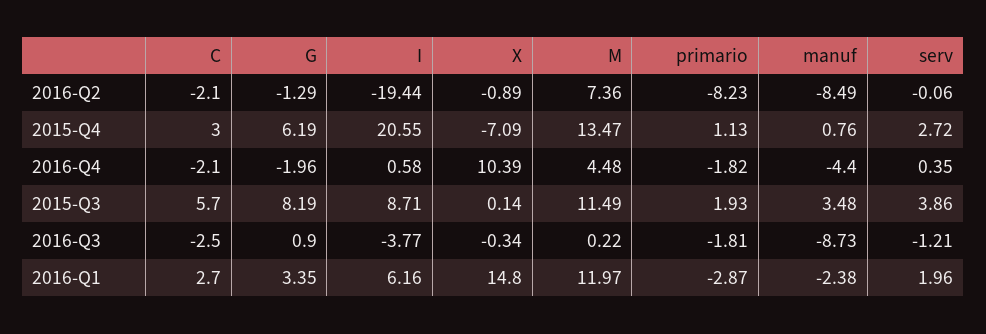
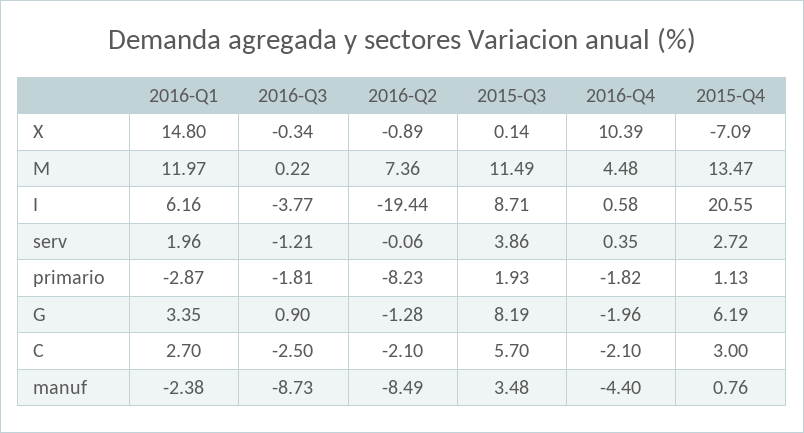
  {
    "C": {
      "2016-Q2": -2.1,
      "2015-Q4": 3,
      "2016-Q4": -2.1,
      "2015-Q3": 5.7,
      "2016-Q3": -2.5,
      "2016-Q1": 2.7
    },
    "G": {
-     "2016-Q2": -1.29,
+     "2016-Q2": -1.28,
      "2015-Q4": 6.19,
      "2016-Q4": -1.96,
      "2015-Q3": 8.19,
      "2016-Q3": 0.9,
      "2016-Q1": 3.35
    },
    "I": {
      "2016-Q2": -19.44,
      "2015-Q4": 20.55,
      "2016-Q4": 0.58,
      "2015-Q3": 8.71,
      "2016-Q3": -3.77,
      "2016-Q1": 6.16
    },
    "X": {
      "2016-Q2": -0.89,
      "2015-Q4": -7.09,
      "2016-Q4": 10.39,
      "2015-Q3": 0.14,
      "2016-Q3": -0.34,
      "2016-Q1": 14.8
    },
    "M": {
      "2016-Q2": 7.36,
      "2015-Q4": 13.47,
      "2016-Q4": 4.48,
      "2015-Q3": 11.49,
      "2016-Q3": 0.22,
      "2016-Q1": 11.97
    },
    "primario": {
      "2016-Q2": -8.23,
      "2015-Q4": 1.13,
      "2016-Q4": -1.82,
      "2015-Q3": 1.93,
      "2016-Q3": -1.81,
      "2016-Q1": -2.87
    },
    "manuf": {
      "2016-Q2": -8.49,
      "2015-Q4": 0.76,
      "2016-Q4": -4.4,
      "2015-Q3": 3.48,
      "2016-Q3": -8.73,
      "2016-Q1": -2.38
    },
    "serv": {
      "2016-Q2": -0.06,
      "2015-Q4": 2.72,
      "2016-Q4": 0.35,
      "2015-Q3": 3.86,
      "2016-Q3": -1.21,
      "2016-Q1": 1.96
    }
  }

